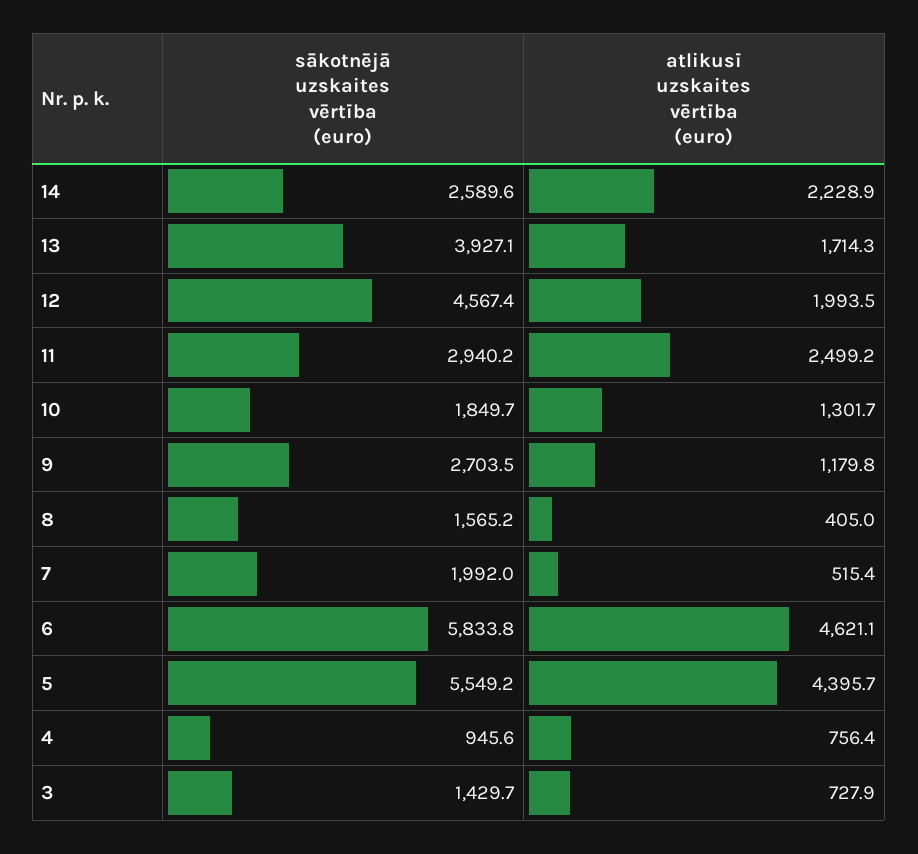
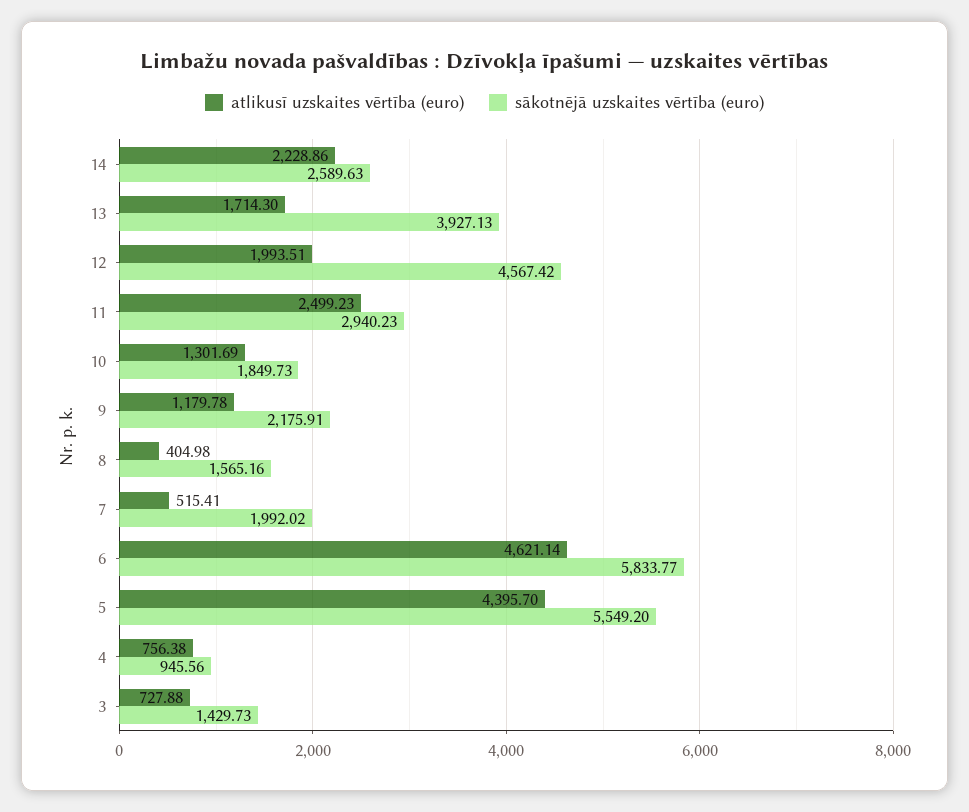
  {
    "sākotnējā uzskaites vērtība (euro)": {
      "14": 2589.63,
      "13": 3927.13,
      "12": 4567.42,
      "11": 2940.23,
      "10": 1849.73,
-     "9": 2703.5,
+     "9": 2175.91,
      "8": 1565.16,
      "7": 1992.02,
      "6": 5833.77,
      "5": 5549.2,
      "4": 945.56,
      "3": 1429.73
    },
    "atlikusī uzskaites vērtība (euro)": {
      "14": 2228.86,
      "13": 1714.3,
      "12": 1993.51,
      "11": 2499.23,
      "10": 1301.69,
      "9": 1179.78,
      "8": 404.98,
      "7": 515.41,
      "6": 4621.14,
      "5": 4395.7,
      "4": 756.38,
      "3": 727.88
    }
  }

